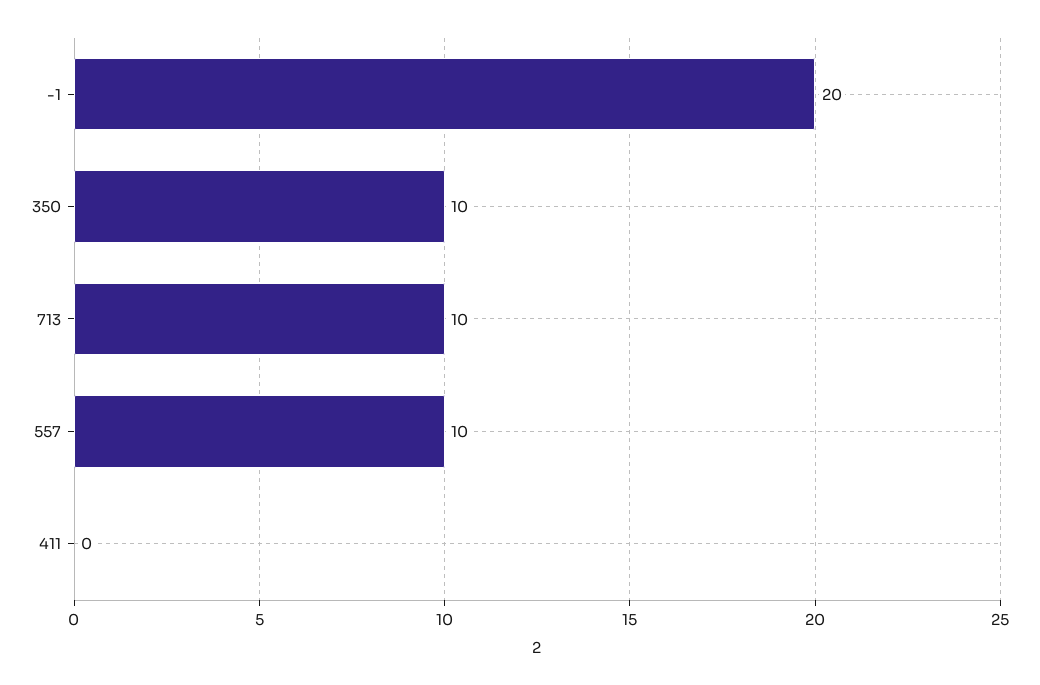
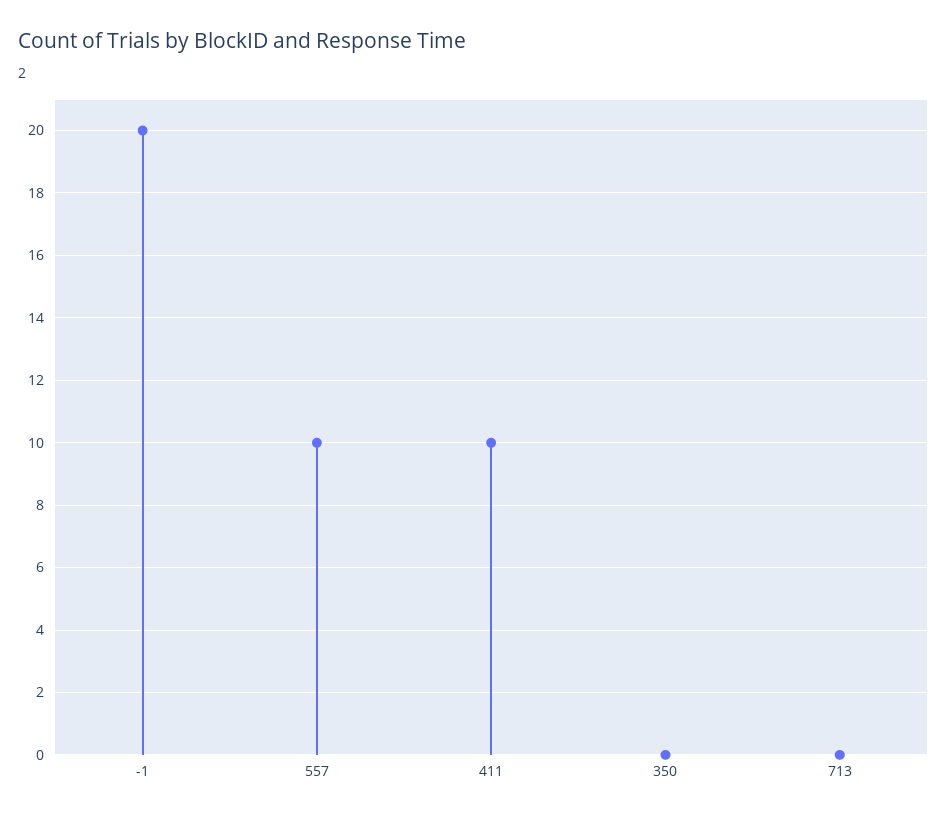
  {
    "-1": 20,
-   "350": 10,
+   "350": 0,
-   "713": 10,
+   "713": 0,
    "557": 10,
-   "411": 0
+   "411": 10
  }

